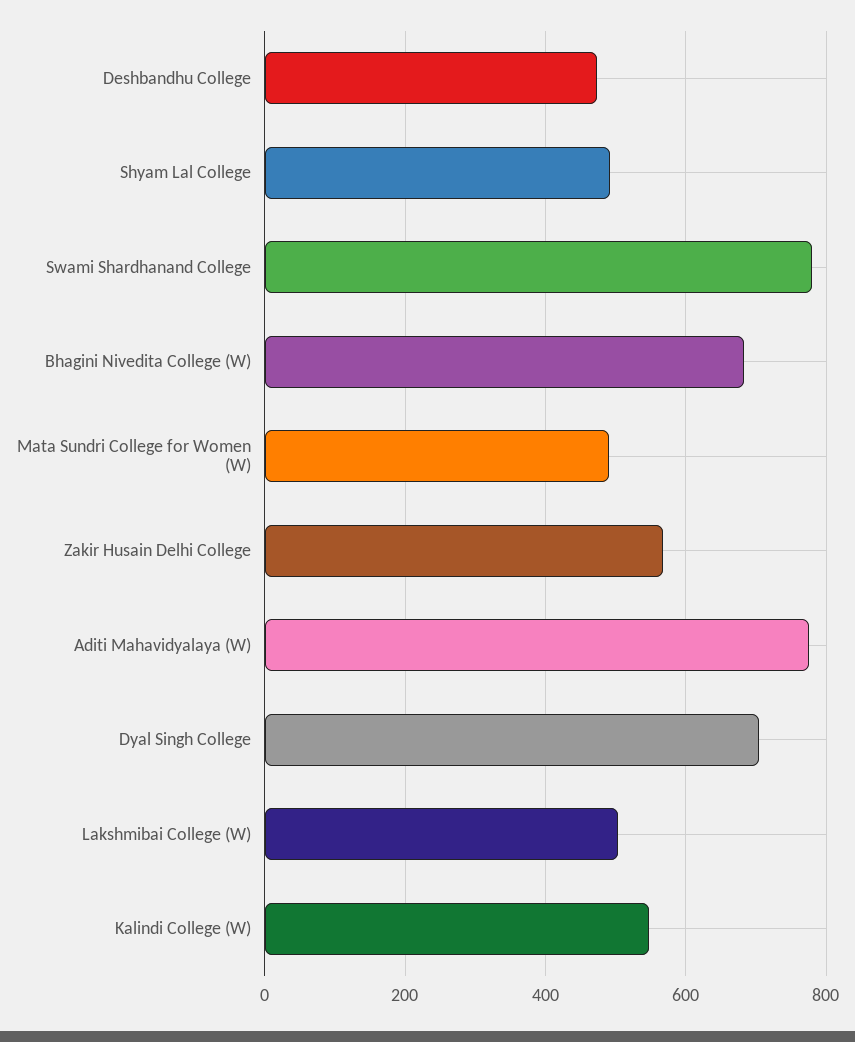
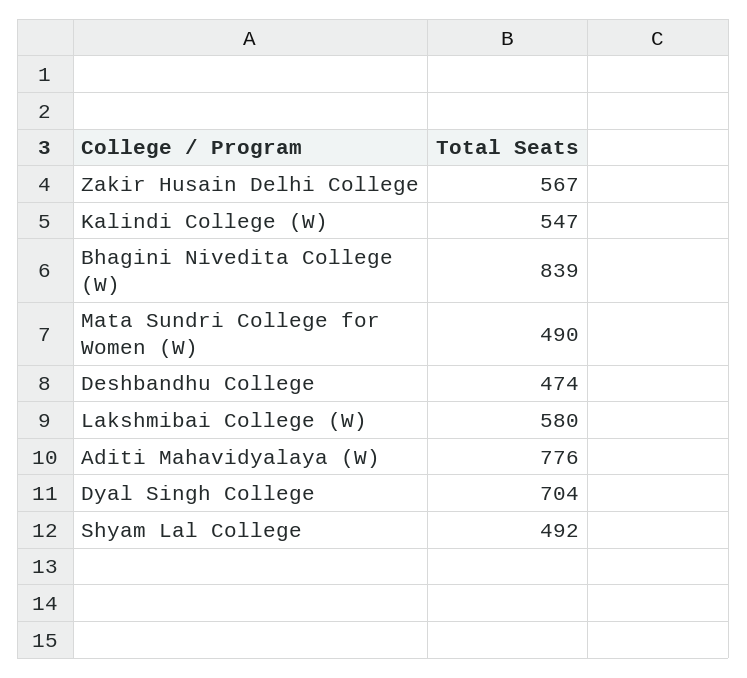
  {
    "Deshbandhu College": 474,
    "Shyam Lal College": 492,
-   "Swami Shardhanand College": 780,
-   "Bhagini Nivedita College (W)": 680,
+   "Bhagini Nivedita College (W)": 839,
    "Mata Sundri College for Women (W)": 490,
    "Zakir Husain Delhi College": 567,
    "Aditi Mahavidyalaya (W)": 776,
    "Dyal Singh College": 704,
-   "Lakshmibai College (W)": 500,
+   "Lakshmibai College (W)": 580,
    "Kalindi College (W)": 547
  }

